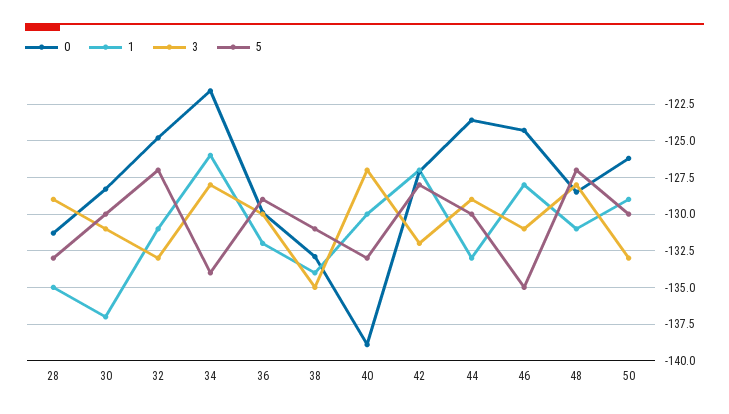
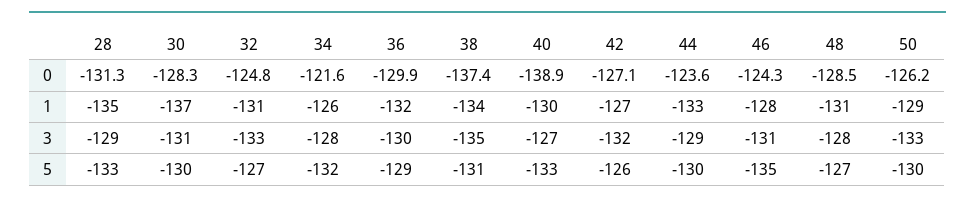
  {
    "0": {
      "28": -131.3,
      "30": -128.3,
      "32": -124.8,
      "34": -121.6,
      "36": -129.9,
-     "38": -133,
+     "38": -137.4,
      "40": -138.9,
      "42": -127.1,
      "44": -123.6,
      "46": -124.3,
      "48": -128.5,
      "50": -126.2
    },
    "1": {
      "28": -135,
      "30": -137,
      "32": -131,
      "34": -126,
      "36": -132,
      "38": -134,
      "40": -130,
      "42": -127,
      "44": -133,
      "46": -128,
      "48": -131,
      "50": -129
    },
    "3": {
      "28": -129,
      "30": -131,
      "32": -133,
      "34": -128,
      "36": -130,
      "38": -135,
      "40": -127,
      "42": -132,
      "44": -129,
      "46": -131,
      "48": -128,
      "50": -133
    },
    "5": {
      "28": -133,
      "30": -130,
      "32": -127,
-     "34": -134,
+     "34": -132,
      "36": -129,
      "38": -131,
      "40": -133,
-     "42": -128,
+     "42": -126,
      "44": -130,
      "46": -135,
      "48": -127,
      "50": -130
    }
  }

